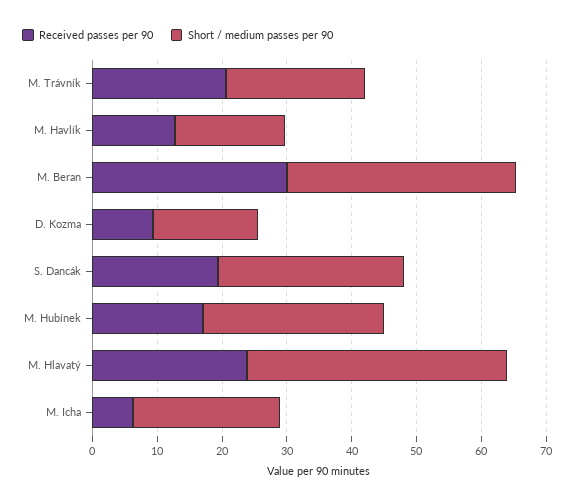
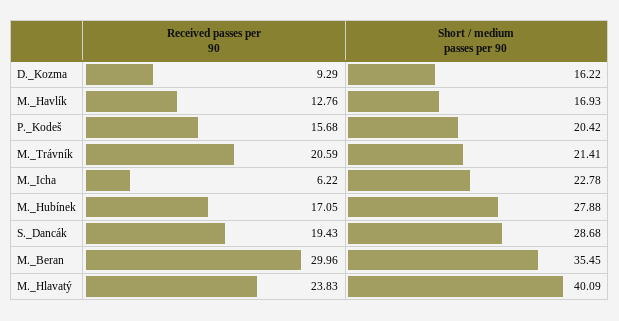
  {
    "Received passes per 90": {
      "M. Trávník": 20.59,
      "M. Havlík": 12.76,
      "M. Beran": 29.96,
      "D. Kozma": 9.29,
      "S. Dancák": 19.43,
      "M. Hubínek": 17.05,
      "M. Hlavatý": 23.83,
-     "M. Icha": 6.22
+     "M. Icha": 6.22,
+     "P._Kodeš": 15.68
    },
    "Short / medium passes per 90": {
      "M. Trávník": 21.41,
      "M. Havlík": 16.93,
      "M. Beran": 35.45,
      "D. Kozma": 16.22,
      "S. Dancák": 28.68,
      "M. Hubínek": 27.88,
      "M. Hlavatý": 40.09,
-     "M. Icha": 22.78
+     "M. Icha": 22.78,
+     "P._Kodeš": 20.42
    }
  }

